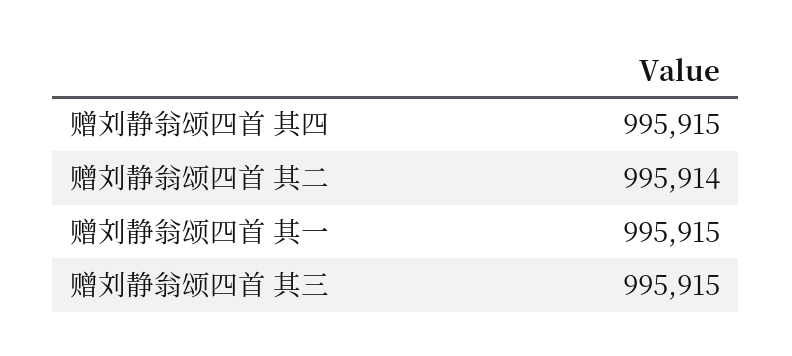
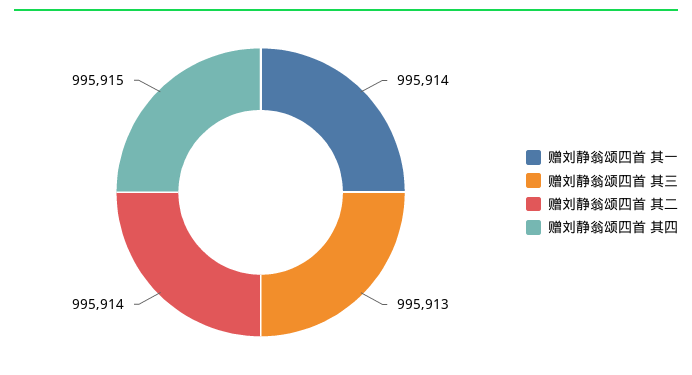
  {
    "赠刘静翁颂四首 其四": 995915,
    "赠刘静翁颂四首 其二": 995914,
-   "赠刘静翁颂四首 其一": 995915,
+   "赠刘静翁颂四首 其一": 995914,
-   "赠刘静翁颂四首 其三": 995915
+   "赠刘静翁颂四首 其三": 995913
  }

